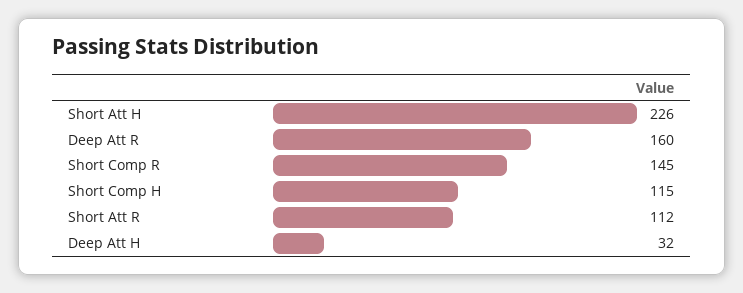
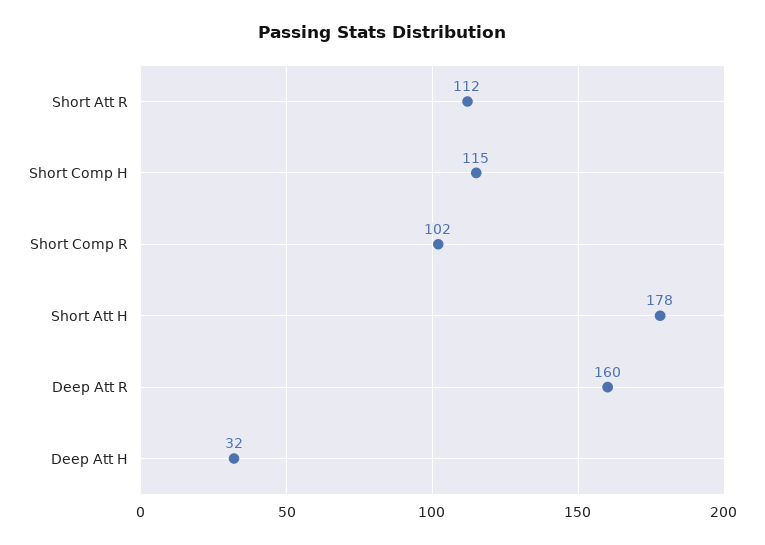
  {
-   "Short Att H": 226,
+   "Short Att H": 178,
    "Deep Att R": 160,
-   "Short Comp R": 145,
+   "Short Comp R": 102,
    "Short Comp H": 115,
    "Short Att R": 112,
    "Deep Att H": 32
  }

